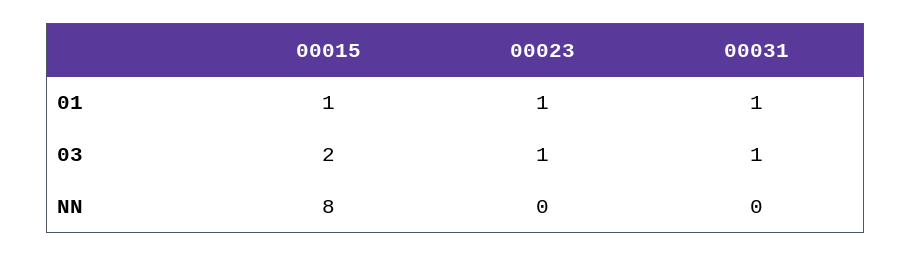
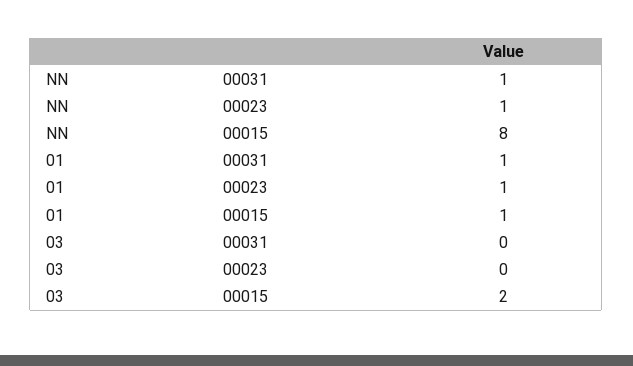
  {
    "00015": {
      "01": 1,
      "03": 2,
      "NN": 8
    },
    "00023": {
      "01": 1,
-     "03": 1,
+     "03": 0,
-     "NN": 0
+     "NN": 1
    },
    "00031": {
      "01": 1,
-     "03": 1,
+     "03": 0,
-     "NN": 0
+     "NN": 1
    }
  }

